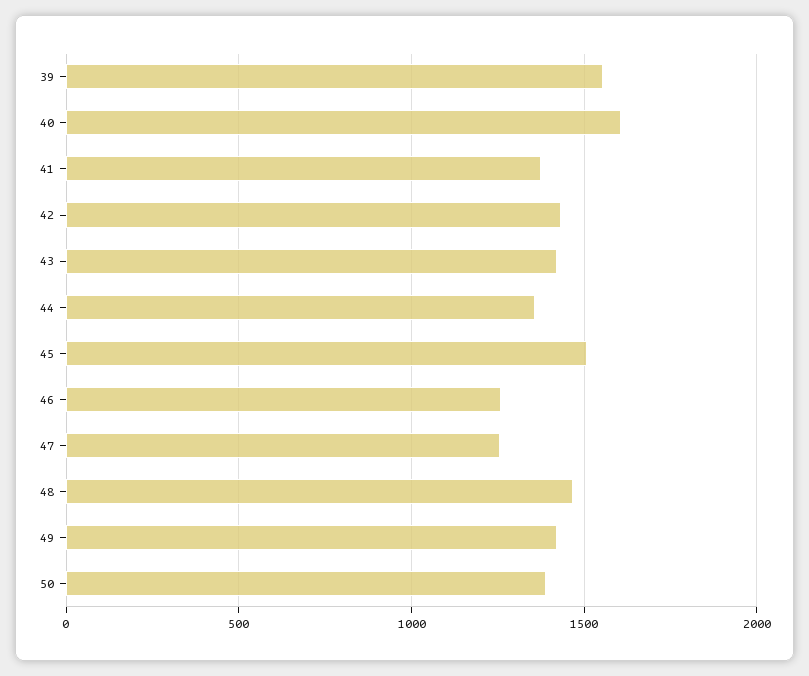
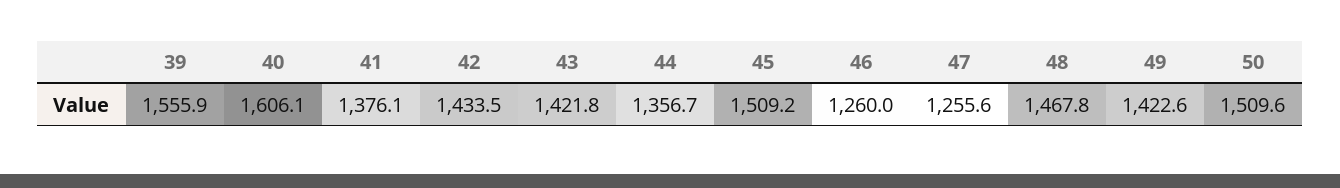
  {
    "39": 1555.9,
    "40": 1606.1,
    "41": 1376.1,
    "42": 1433.5,
    "43": 1421.8,
    "44": 1356.7,
    "45": 1509.2,
    "46": 1260,
    "47": 1255.6,
    "48": 1467.8,
    "49": 1422.6,
-   "50": 1400
+   "50": 1509.6
  }

